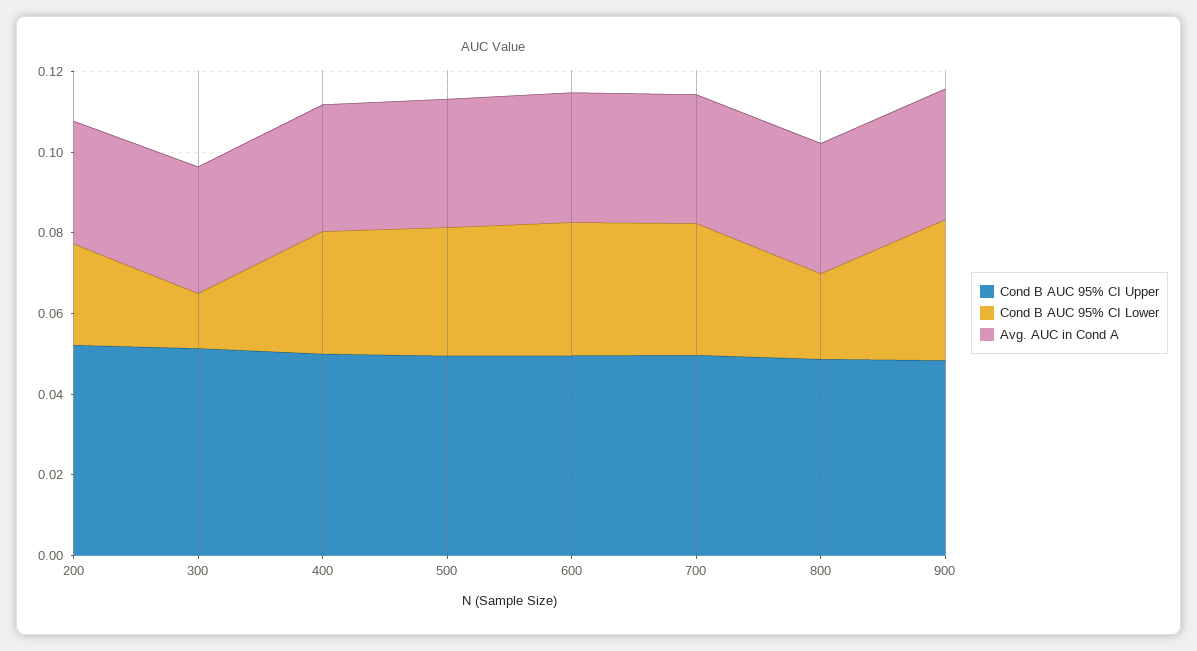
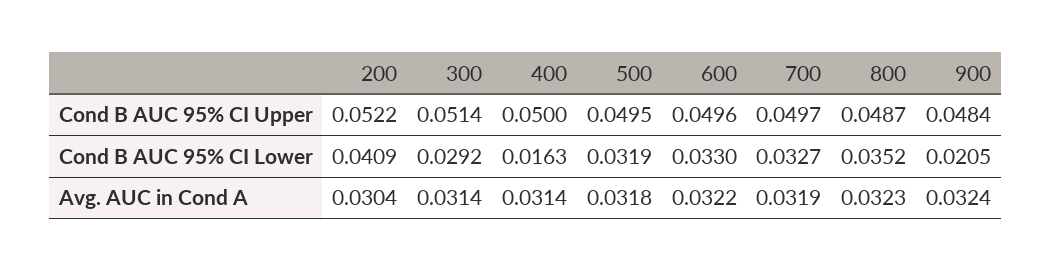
  {
    "Cond B AUC 95% CI Upper": {
      "200": 0.0522,
      "300": 0.0514,
      "400": 0.05,
      "500": 0.0495,
      "600": 0.0496,
      "700": 0.0497,
      "800": 0.0487,
      "900": 0.0484
    },
    "Cond B AUC 95% CI Lower": {
-     "200": 0.025,
+     "200": 0.0409,
-     "300": 0.015,
+     "300": 0.0292,
-     "400": 0.03,
+     "400": 0.0163,
      "500": 0.0319,
      "600": 0.033,
      "700": 0.0327,
-     "800": 0.02,
+     "800": 0.0352,
-     "900": 0.035
+     "900": 0.0205
    },
    "Avg. AUC in Cond A": {
      "200": 0.0304,
      "300": 0.0314,
      "400": 0.0314,
      "500": 0.0318,
      "600": 0.0322,
      "700": 0.0319,
      "800": 0.0323,
      "900": 0.0324
    }
  }

